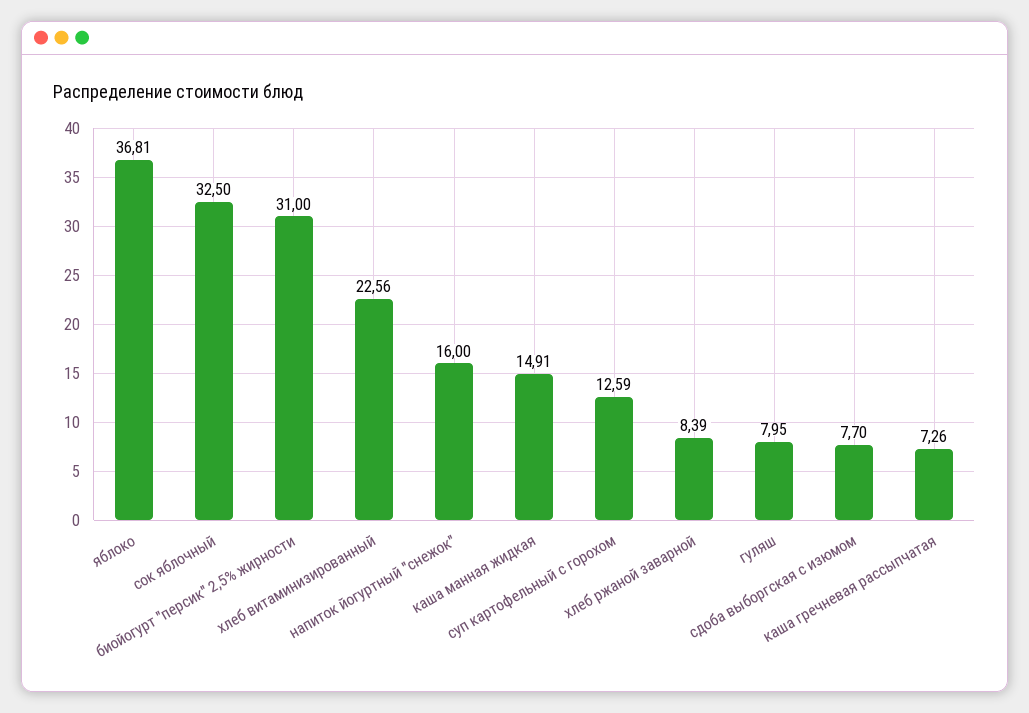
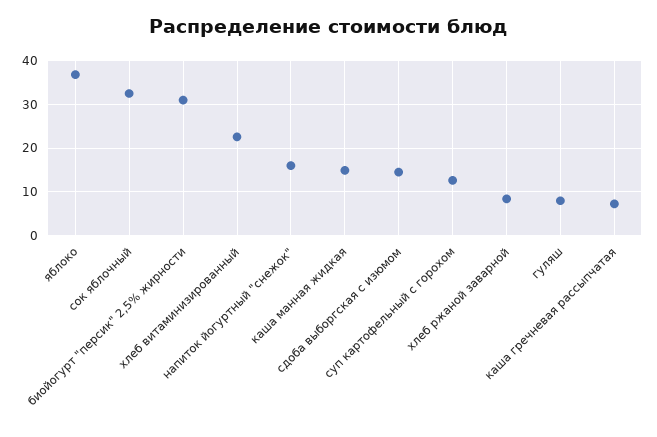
  {
    "яблоко": 36.81,
    "сок яблочный": 32.5,
    "биойогурт \"персик\" 2,5% жирности": 31,
    "хлеб витаминизированный": 22.56,
    "напиток йогуртный \"снежок\"": 16,
    "каша манная жидкая": 14.91,
    "суп картофельный с горохом": 12.59,
    "хлеб ржаной заварной": 8.39,
    "гуляш": 7.95,
-   "сдоба выборгская с изюмом": 7.7,
+   "сдоба выборгская с изюмом": 14,
    "каша гречневая рассыпчатая": 7.26
  }

